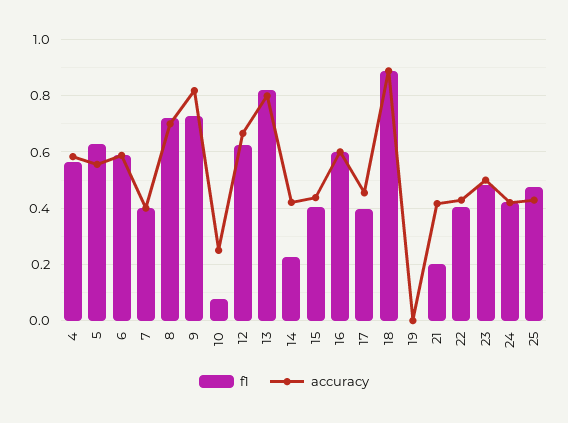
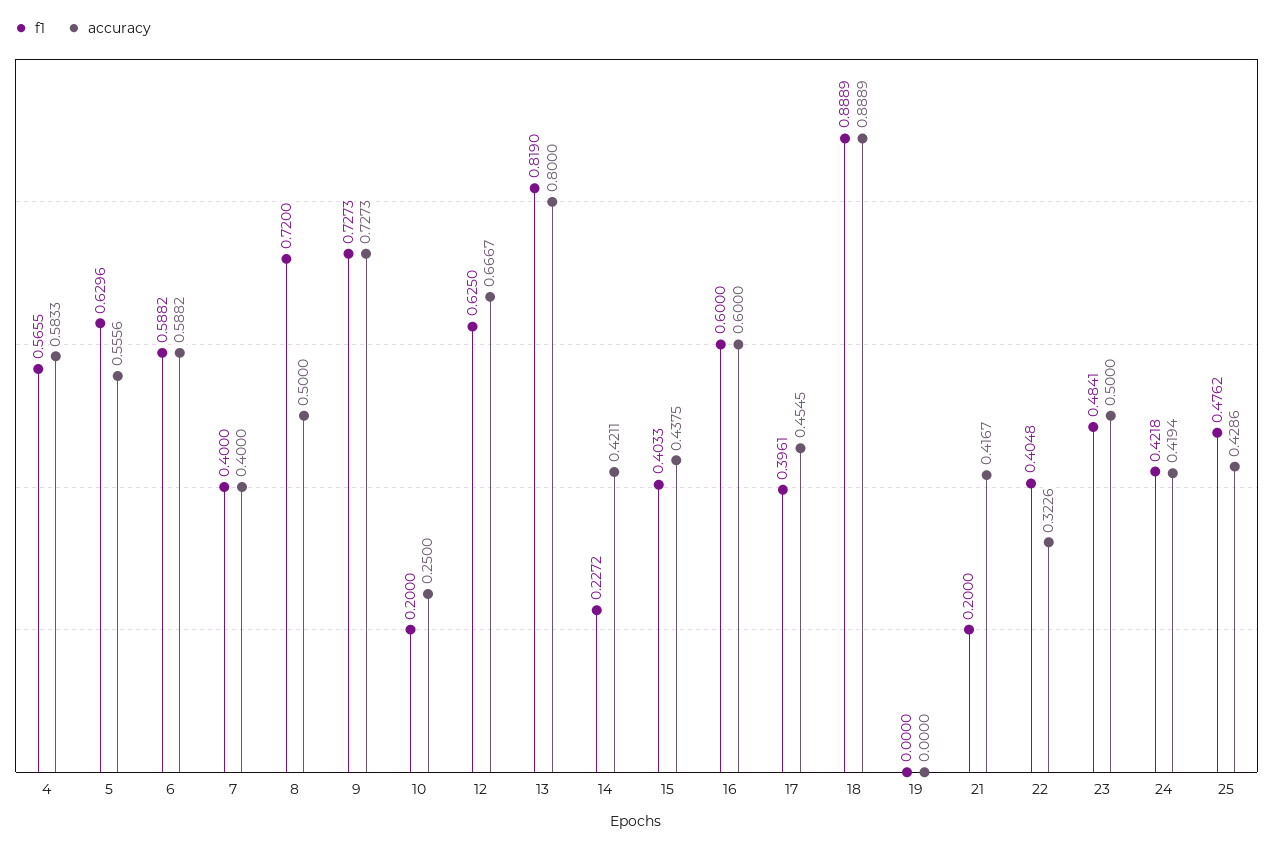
  {
    "f1": {
      "4": 0.5655,
      "5": 0.6296,
      "6": 0.5882,
      "7": 0.4,
      "8": 0.72,
      "9": 0.7273,
-     "10": 0.075,
+     "10": 0.2,
      "12": 0.625,
      "13": 0.819,
      "14": 0.2272,
      "15": 0.4033,
      "16": 0.6,
      "17": 0.3961,
      "18": 0.8889,
      "19": 0,
      "21": 0.2,
      "22": 0.4048,
      "23": 0.4841,
      "24": 0.4218,
      "25": 0.4762
    },
    "accuracy": {
      "4": 0.5833,
      "5": 0.5556,
      "6": 0.5882,
      "7": 0.4,
-     "8": 0.7,
+     "8": 0.5,
-     "9": 0.825,
+     "9": 0.7273,
      "10": 0.25,
      "12": 0.6667,
      "13": 0.8,
      "14": 0.4211,
      "15": 0.4375,
      "16": 0.6,
      "17": 0.4545,
      "18": 0.8889,
      "19": 0,
      "21": 0.4167,
-     "22": 0.425,
+     "22": 0.3226,
      "23": 0.5,
      "24": 0.4194,
      "25": 0.4286
    }
  }

